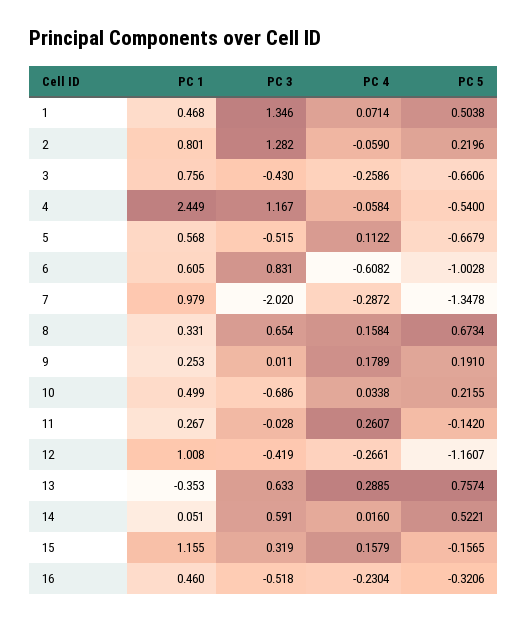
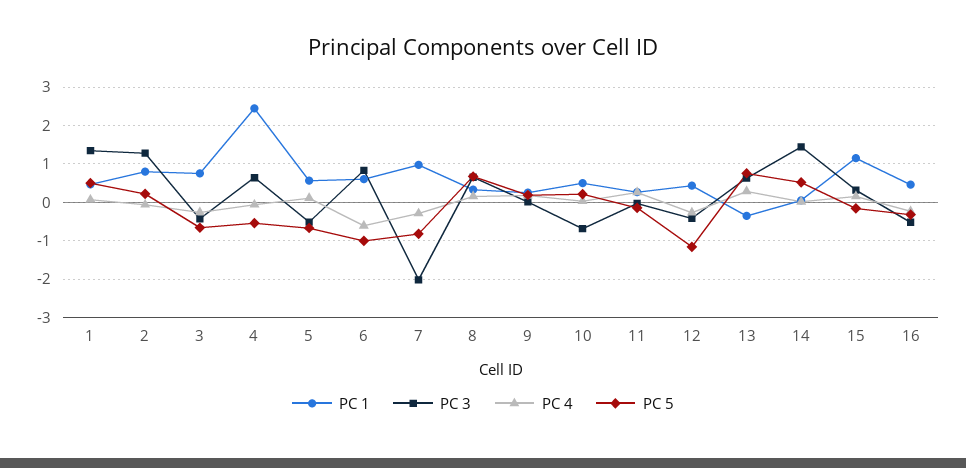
  {
    "PC 1": {
      "1": 0.468,
      "2": 0.801,
      "3": 0.756,
      "4": 2.449,
      "5": 0.568,
      "6": 0.605,
      "7": 0.979,
      "8": 0.331,
      "9": 0.253,
      "10": 0.499,
      "11": 0.267,
-     "12": 1.008,
+     "12": 0.4,
      "13": -0.353,
      "14": 0.051,
      "15": 1.155,
      "16": 0.46
    },
    "PC 3": {
      "1": 1.346,
      "2": 1.282,
      "3": -0.43,
-     "4": 1.167,
+     "4": 0.6,
      "5": -0.515,
      "6": 0.831,
      "7": -2.02,
      "8": 0.654,
      "9": 0.011,
      "10": -0.686,
      "11": -0.028,
      "12": -0.419,
      "13": 0.633,
-     "14": 0.591,
+     "14": 1.4,
      "15": 0.319,
      "16": -0.518
    },
    "PC 4": {
      "1": 0.0714,
      "2": -0.059,
      "3": -0.2586,
      "4": -0.0584,
      "5": 0.1122,
      "6": -0.6082,
      "7": -0.2872,
      "8": 0.1584,
      "9": 0.1789,
      "10": 0.0338,
      "11": 0.2607,
      "12": -0.2661,
      "13": 0.2885,
      "14": 0.016,
      "15": 0.1579,
      "16": -0.2304
    },
    "PC 5": {
      "1": 0.5038,
      "2": 0.2196,
      "3": -0.6606,
      "4": -0.54,
      "5": -0.6679,
      "6": -1.0028,
-     "7": -1.3478,
+     "7": -0.8,
      "8": 0.6734,
      "9": 0.191,
      "10": 0.2155,
      "11": -0.142,
      "12": -1.1607,
      "13": 0.7574,
      "14": 0.5221,
      "15": -0.1565,
      "16": -0.3206
    }
  }

